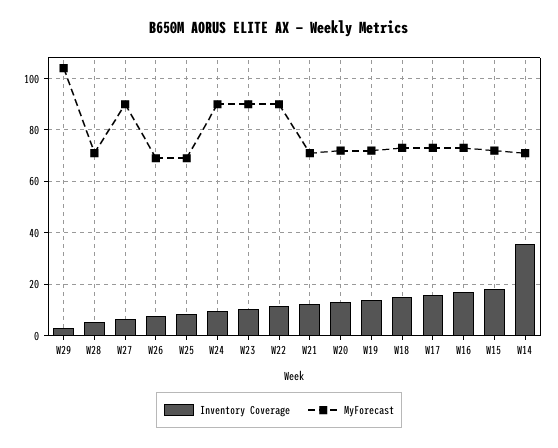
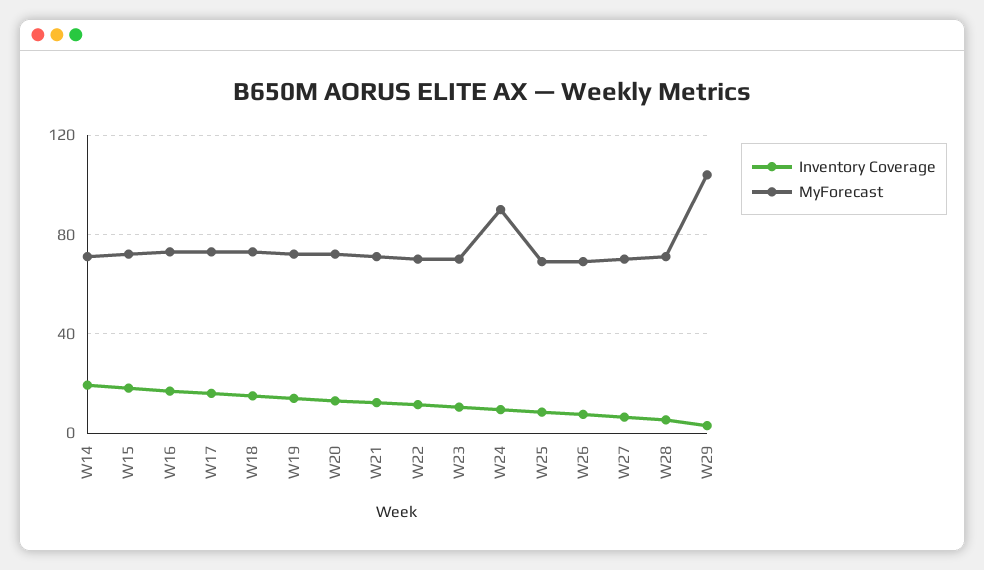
  {
    "Inventory Coverage": {
      "W29": 2.5,
      "W28": 5,
      "W27": 7.5,
      "W26": 7.5,
      "W25": 7.5,
      "W24": 10,
      "W23": 10,
      "W22": 12.5,
      "W21": 12.5,
      "W20": 12.5,
      "W19": 15,
      "W18": 15,
      "W17": 15,
      "W16": 17.5,
      "W15": 17.5,
-     "W14": 35
+     "W14": 20
    },
    "MyForecast": {
      "W29": 105,
      "W28": 70,
-     "W27": 90,
+     "W27": 70,
      "W26": 70,
      "W25": 70,
      "W24": 90,
-     "W23": 90,
+     "W23": 70,
-     "W22": 90,
+     "W22": 70,
      "W21": 70,
      "W20": 72.5,
      "W19": 72.5,
      "W18": 72.5,
      "W17": 72.5,
      "W16": 72.5,
      "W15": 72.5,
      "W14": 70
    }
  }

